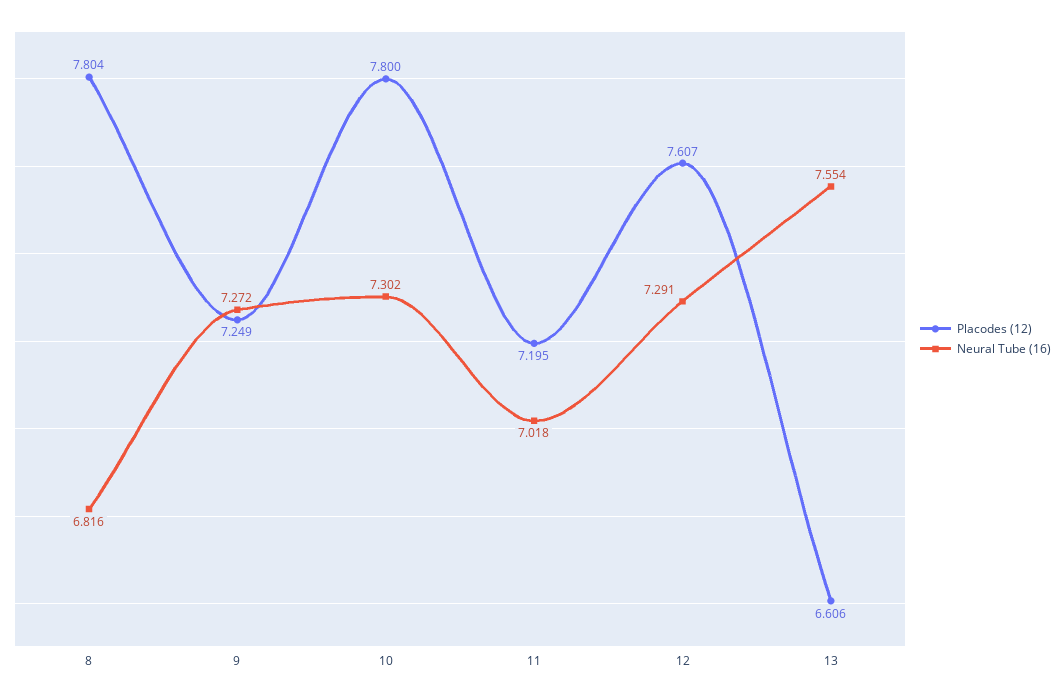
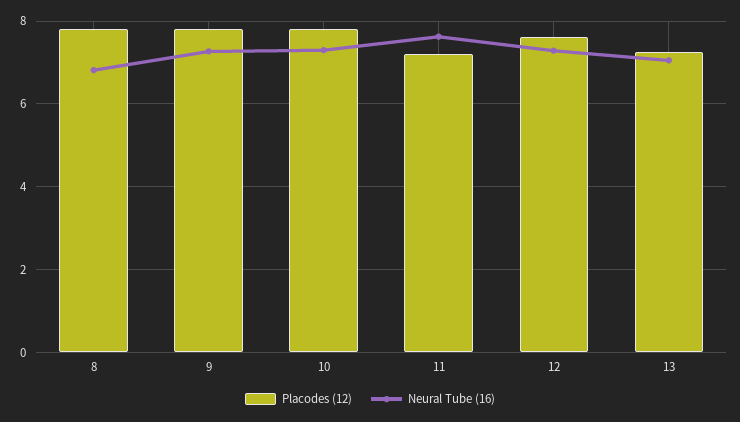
  {
    "Placodes (12)": {
      "8": 7.804,
-     "9": 7.249,
+     "9": 7.8,
      "10": 7.8,
      "11": 7.195,
      "12": 7.607,
-     "13": 6.606
+     "13": 7.2
    },
    "Neural Tube (16)": {
      "8": 6.816,
      "9": 7.272,
      "10": 7.302,
-     "11": 7.018,
+     "11": 7.6,
      "12": 7.291,
-     "13": 7.554
+     "13": 7
    }
  }

